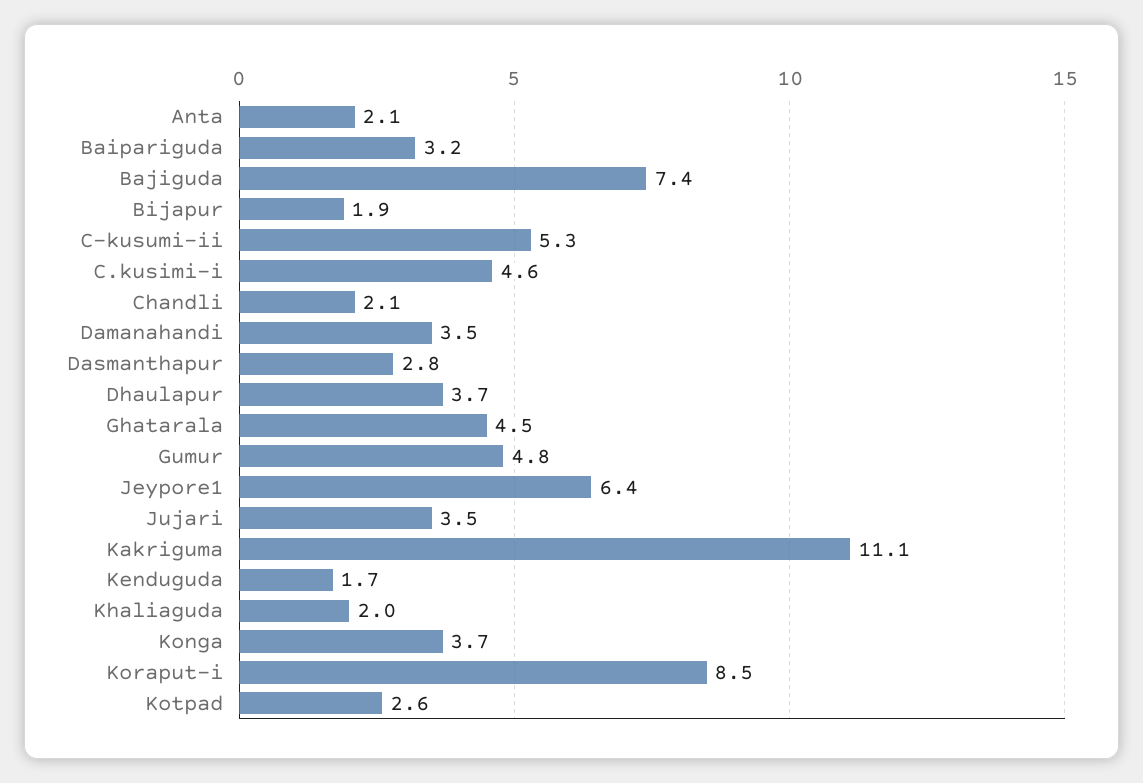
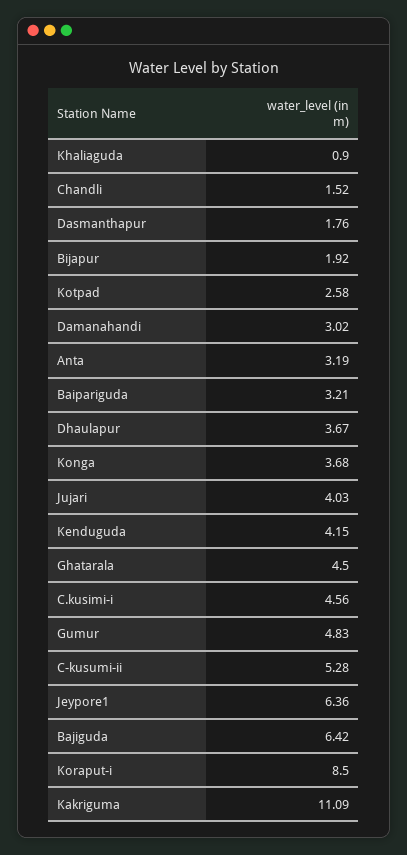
  {
-   "Anta": 2.1,
+   "Anta": 3.19,
    "Baipariguda": 3.21,
-   "Bajiguda": 7.4,
+   "Bajiguda": 6.42,
    "Bijapur": 1.92,
    "C-kusumi-ii": 5.28,
    "C.kusimi-i": 4.56,
-   "Chandli": 2.1,
+   "Chandli": 1.52,
-   "Damanahandi": 3.5,
+   "Damanahandi": 3.02,
-   "Dasmanthapur": 2.8,
+   "Dasmanthapur": 1.76,
    "Dhaulapur": 3.67,
    "Ghatarala": 4.5,
    "Gumur": 4.83,
    "Jeypore1": 6.36,
-   "Jujari": 3.5,
+   "Jujari": 4.03,
    "Kakriguma": 11.09,
-   "Kenduguda": 1.7,
+   "Kenduguda": 4.15,
-   "Khaliaguda": 2,
+   "Khaliaguda": 0.9,
    "Konga": 3.68,
    "Koraput-i": 8.5,
    "Kotpad": 2.58
  }

